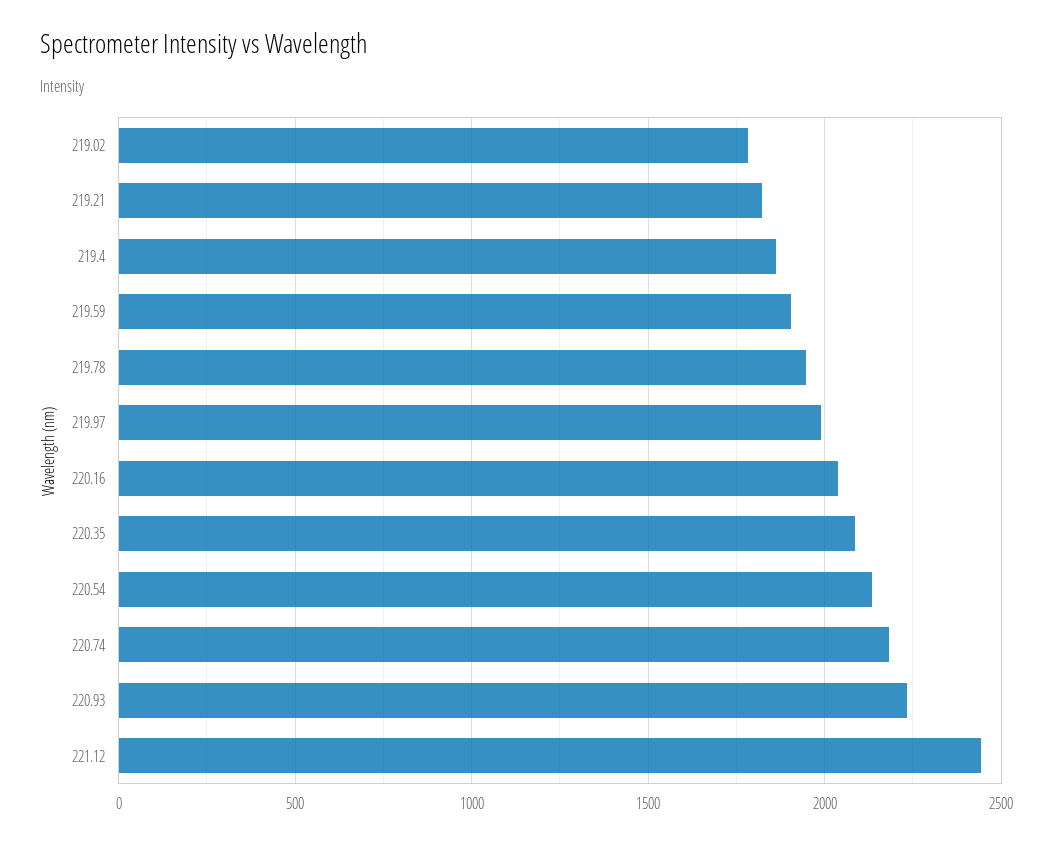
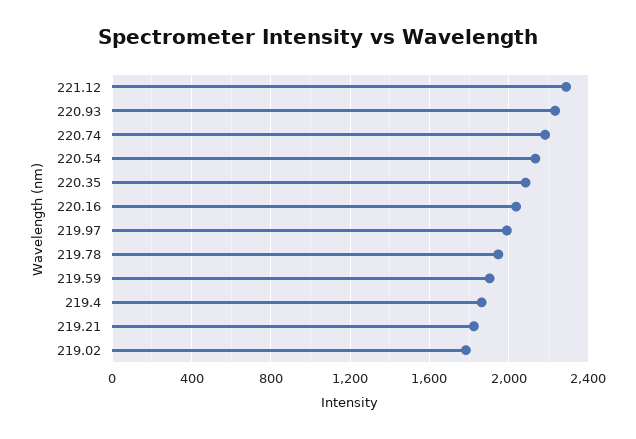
  {
    "219.02": 1800,
    "219.21": 1800,
    "219.4": 1850,
    "219.59": 1900,
    "219.78": 1950,
    "219.97": 2000,
    "220.16": 2050,
    "220.35": 2100,
    "220.54": 2150,
    "220.74": 2200,
    "220.93": 2250,
-   "221.12": 2450
+   "221.12": 2300
  }

